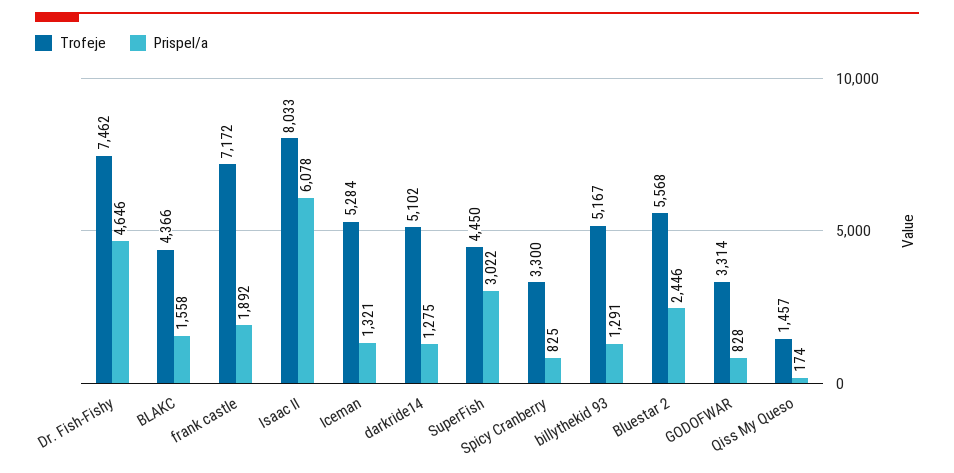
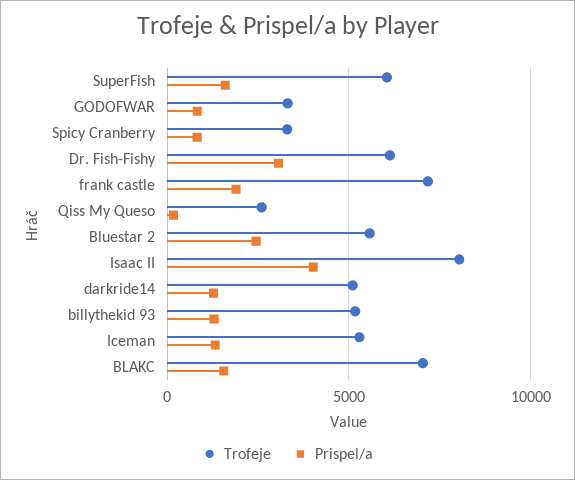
  {
    "Trofeje": {
-     "Dr. Fish-Fishy": 7462,
+     "Dr. Fish-Fishy": 6000,
-     "BLAKC": 4366,
+     "BLAKC": 7000,
      "frank castle": 7172,
      "Isaac II": 8033,
      "Iceman": 5284,
      "darkride14": 5102,
-     "SuperFish": 4450,
+     "SuperFish": 6000,
      "Spicy Cranberry": 3300,
      "billythekid 93": 5167,
      "Bluestar 2": 5568,
      "GODOFWAR": 3314,
-     "Qiss My Queso": 1457
+     "Qiss My Queso": 2500
    },
    "Prispel/a": {
-     "Dr. Fish-Fishy": 4646,
+     "Dr. Fish-Fishy": 3000,
      "BLAKC": 1558,
      "frank castle": 1892,
-     "Isaac II": 6078,
+     "Isaac II": 4000,
      "Iceman": 1321,
      "darkride14": 1275,
-     "SuperFish": 3022,
+     "SuperFish": 1500,
      "Spicy Cranberry": 825,
      "billythekid 93": 1291,
      "Bluestar 2": 2446,
      "GODOFWAR": 828,
      "Qiss My Queso": 174
    }
  }

